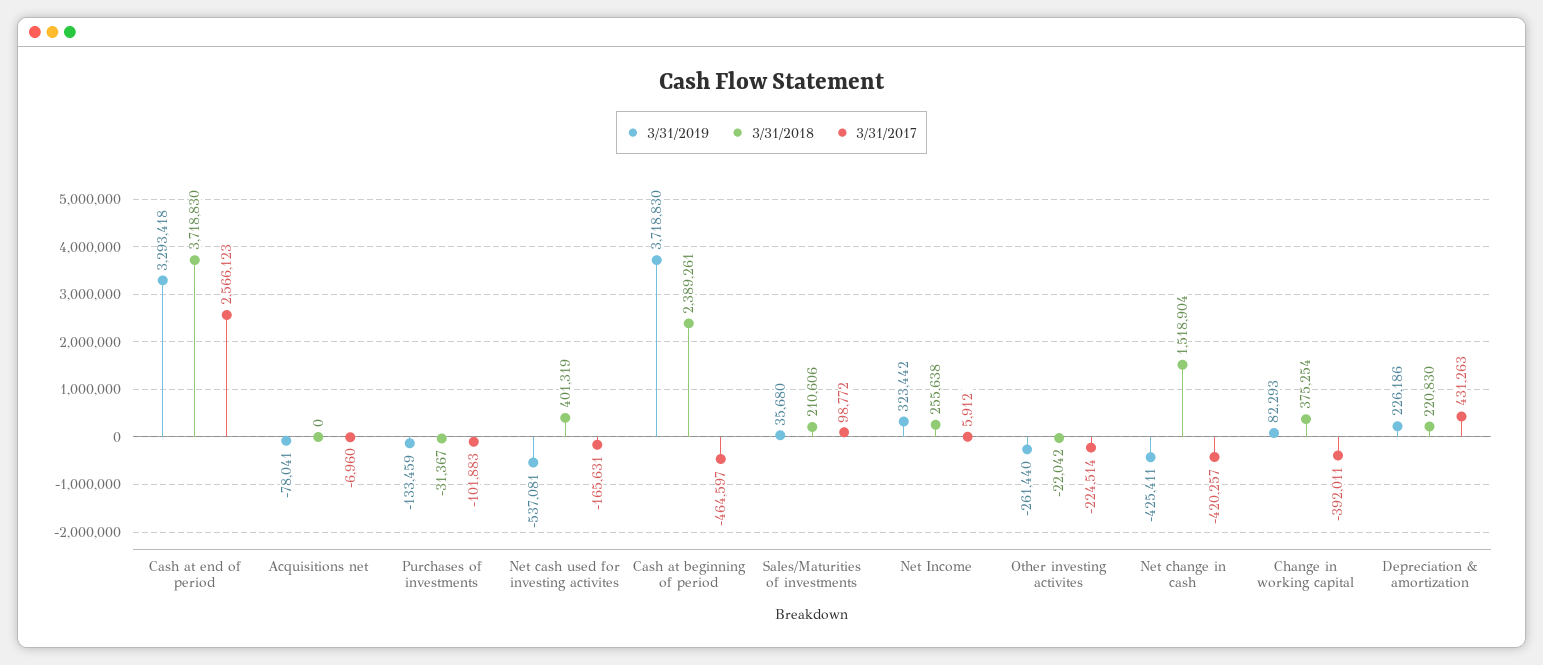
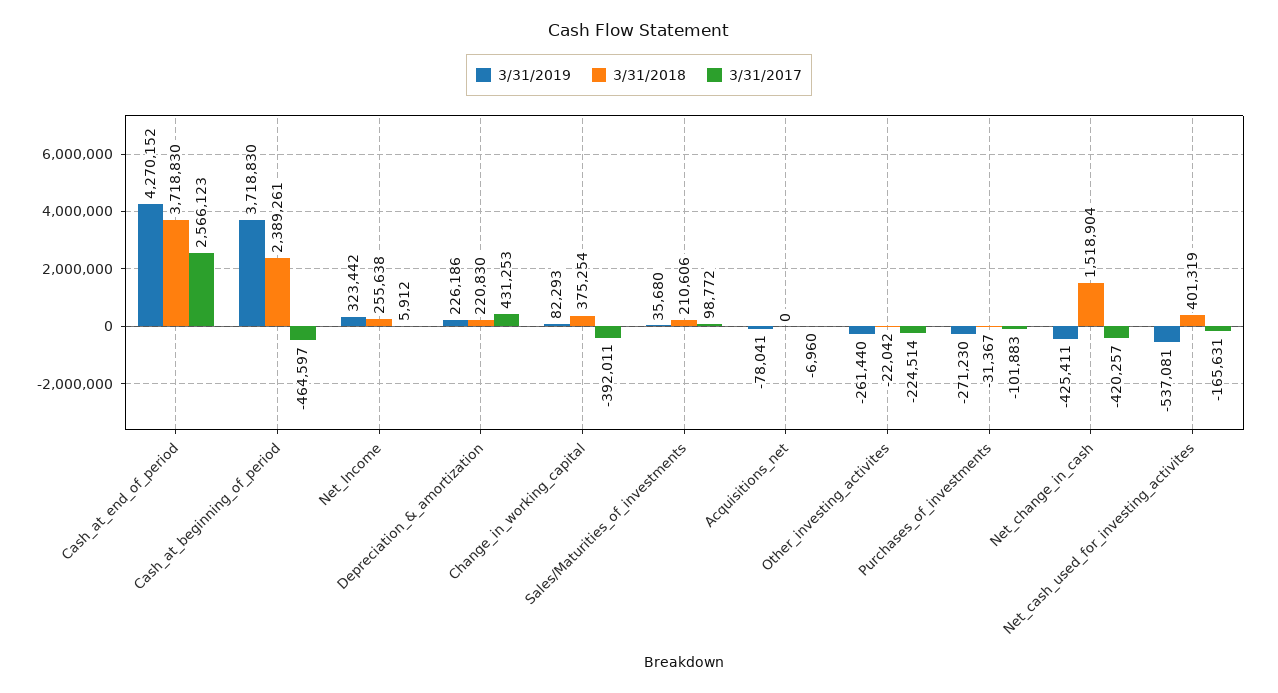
  {
    "3/31/2019": {
-     "Cash at end of period": 3293418,
+     "Cash at end of period": 4270152,
      "Acquisitions net": -78041,
-     "Purchases of investments": -133459,
+     "Purchases of investments": -271230,
      "Net cash used for investing activites": -537081,
      "Cash at beginning of period": 3718830,
      "Sales/Maturities of investments": 35680,
      "Net Income": 323442,
      "Other investing activites": -261440,
      "Net change in cash": -425411,
      "Change in working capital": 82293,
      "Depreciation & amortization": 226186
    },
    "3/31/2018": {
      "Cash at end of period": 3718830,
      "Acquisitions net": 0,
      "Purchases of investments": -31367,
      "Net cash used for investing activites": 401319,
      "Cash at beginning of period": 2389261,
      "Sales/Maturities of investments": 210606,
      "Net Income": 255638,
      "Other investing activites": -22042,
      "Net change in cash": 1518904,
      "Change in working capital": 375254,
      "Depreciation & amortization": 220830
    },
    "3/31/2017": {
      "Cash at end of period": 2566123,
      "Acquisitions net": -6960,
      "Purchases of investments": -101883,
      "Net cash used for investing activites": -165631,
      "Cash at beginning of period": -464597,
      "Sales/Maturities of investments": 98772,
      "Net Income": 5912,
      "Other investing activites": -224514,
      "Net change in cash": -420257,
      "Change in working capital": -392011,
-     "Depreciation & amortization": 431263
+     "Depreciation & amortization": 431253
    }
  }

